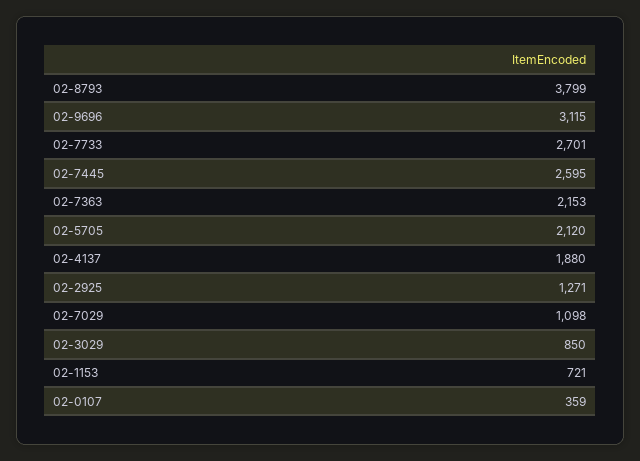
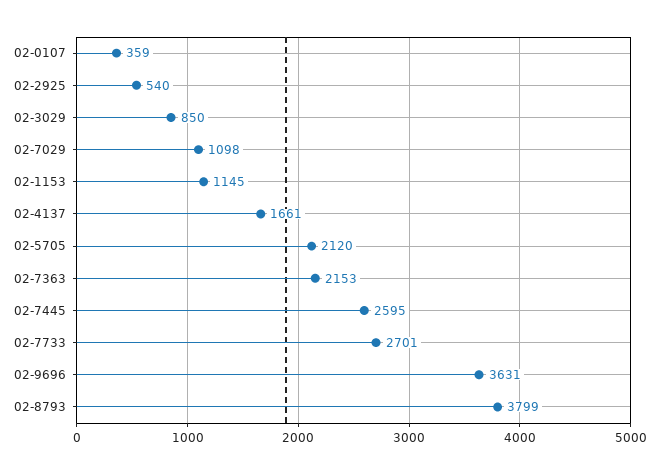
  {
    "02-8793": 3799,
-   "02-9696": 3115,
+   "02-9696": 3631,
    "02-7733": 2701,
    "02-7445": 2595,
    "02-7363": 2153,
    "02-5705": 2120,
-   "02-4137": 1880,
+   "02-4137": 1661,
-   "02-2925": 1271,
+   "02-2925": 540,
    "02-7029": 1098,
    "02-3029": 850,
-   "02-1153": 721,
+   "02-1153": 1145,
    "02-0107": 359
  }

